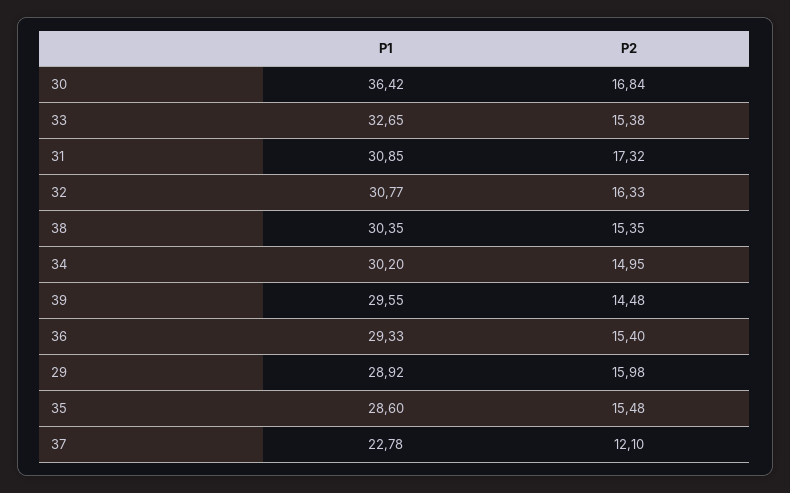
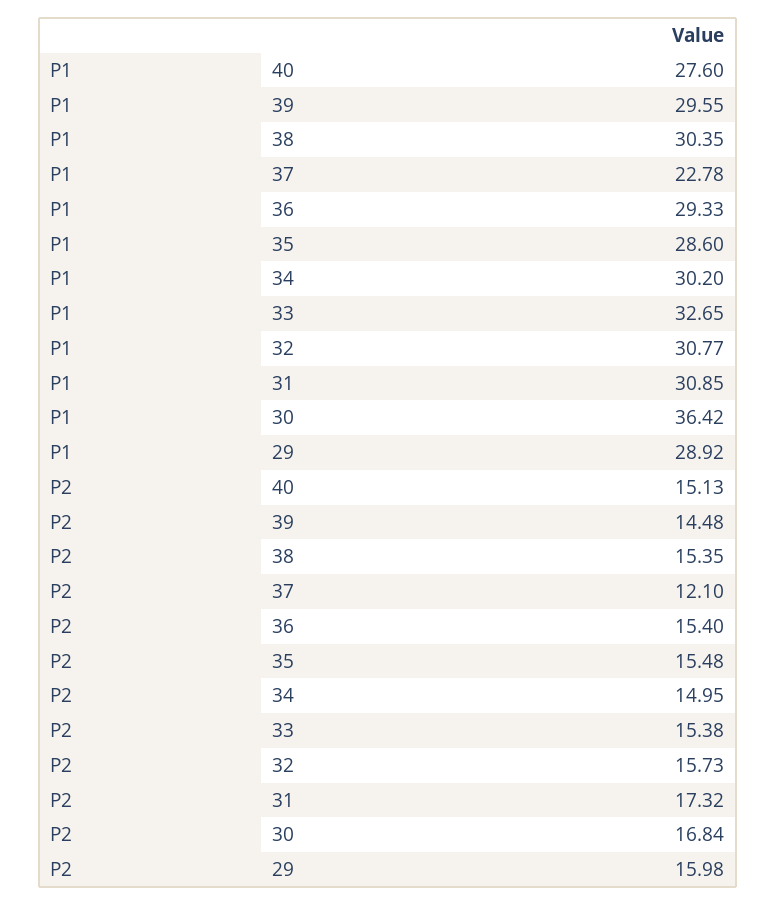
  {
    "P1": {
      "30": 36.42,
      "33": 32.65,
      "31": 30.85,
      "32": 30.77,
      "38": 30.35,
      "34": 30.2,
      "39": 29.55,
      "36": 29.33,
      "29": 28.92,
      "35": 28.6,
-     "37": 22.78
+     "37": 22.78,
+     "40": 27.6
    },
    "P2": {
      "30": 16.84,
      "33": 15.38,
      "31": 17.32,
-     "32": 16.33,
+     "32": 15.73,
      "38": 15.35,
      "34": 14.95,
      "39": 14.48,
      "36": 15.4,
      "29": 15.98,
      "35": 15.48,
-     "37": 12.1
+     "37": 12.1,
+     "40": 15.13
    }
  }

